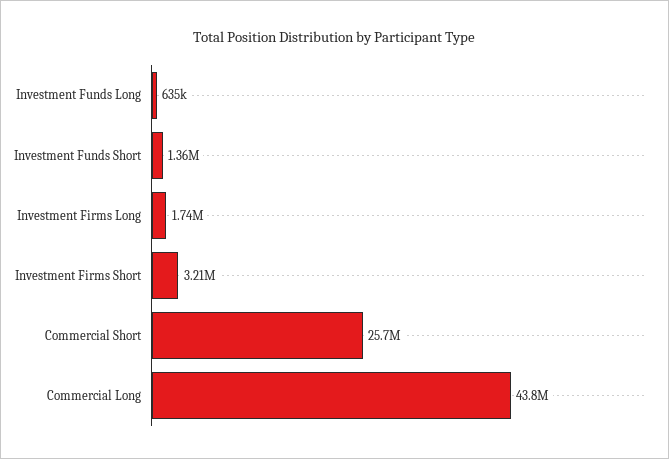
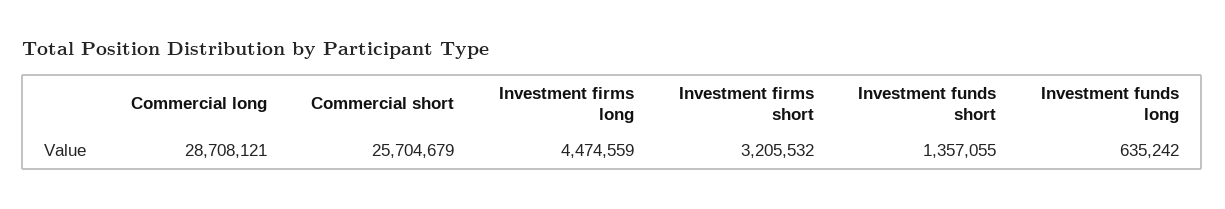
  {
    "Investment Funds Long": 635242,
    "Investment Funds Short": 1357055,
-   "Investment Firms Long": 1740000,
+   "Investment Firms Long": 4474559,
    "Investment Firms Short": 3205532,
    "Commercial Short": 25704679,
-   "Commercial Long": 43800000
+   "Commercial Long": 28708121
  }

